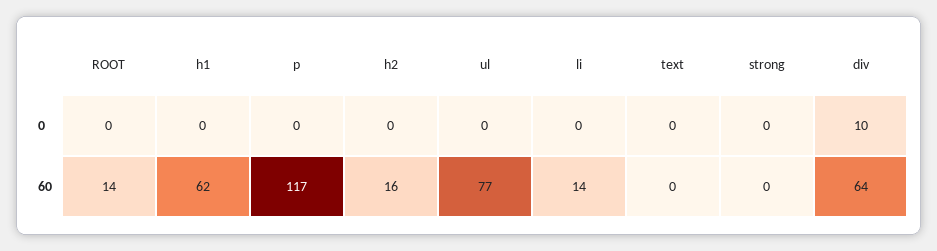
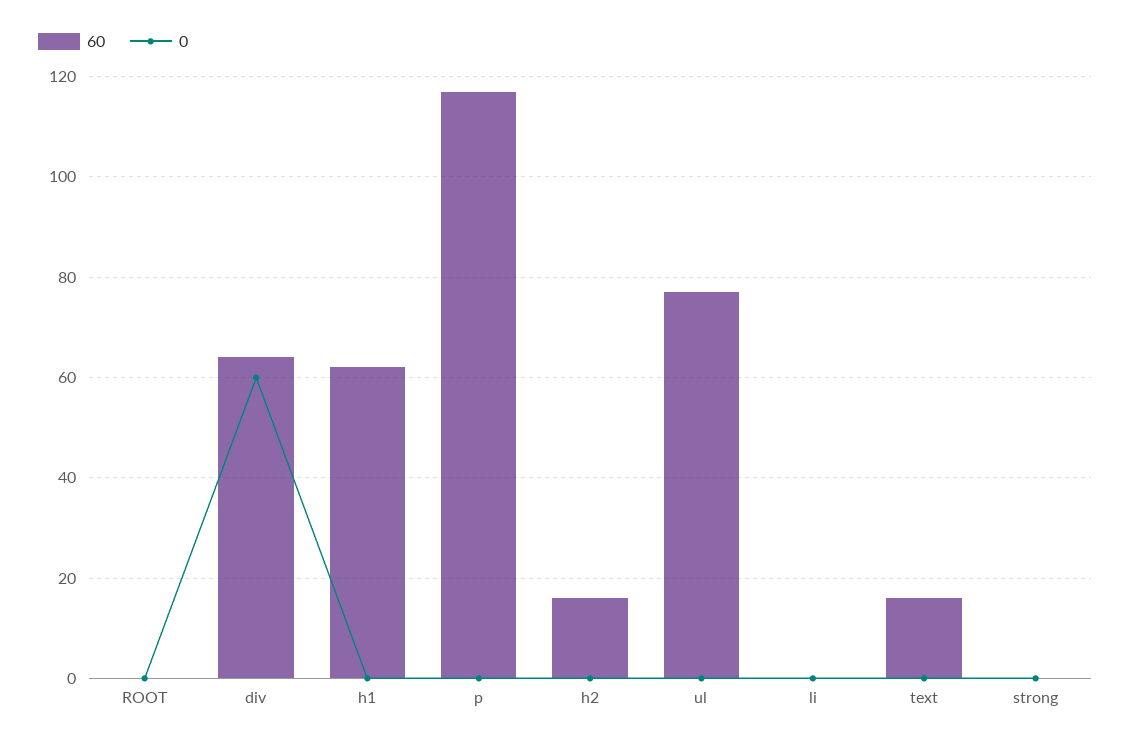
  {
    "0": {
      "ROOT": 0,
      "h1": 0,
      "p": 0,
      "h2": 0,
      "ul": 0,
      "li": 0,
      "text": 0,
      "strong": 0,
-     "div": 10
+     "div": 60
    },
    "60": {
-     "ROOT": 14,
+     "ROOT": 0,
      "h1": 62,
      "p": 117,
      "h2": 16,
      "ul": 77,
-     "li": 14,
+     "li": 0,
-     "text": 0,
+     "text": 15,
      "strong": 0,
      "div": 64
    }
  }

